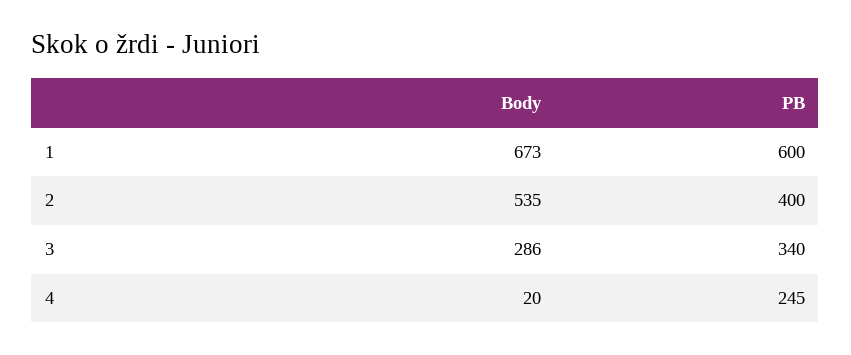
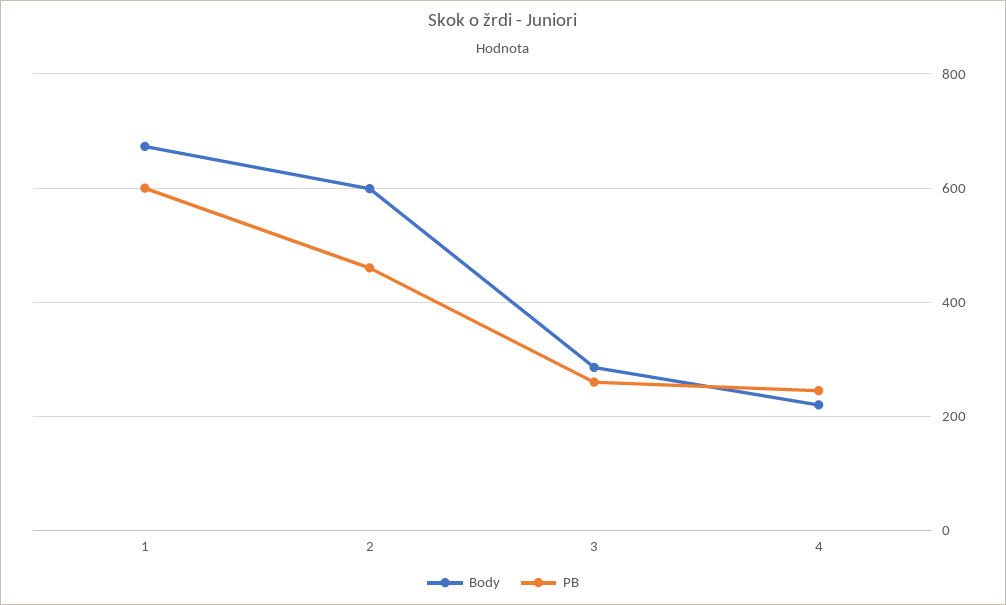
  {
    "Body": {
      "1": 673,
-     "2": 535,
+     "2": 600,
      "3": 286,
-     "4": 20
+     "4": 220
    },
    "PB": {
      "1": 600,
-     "2": 400,
+     "2": 460,
-     "3": 340,
+     "3": 260,
      "4": 245
    }
  }

